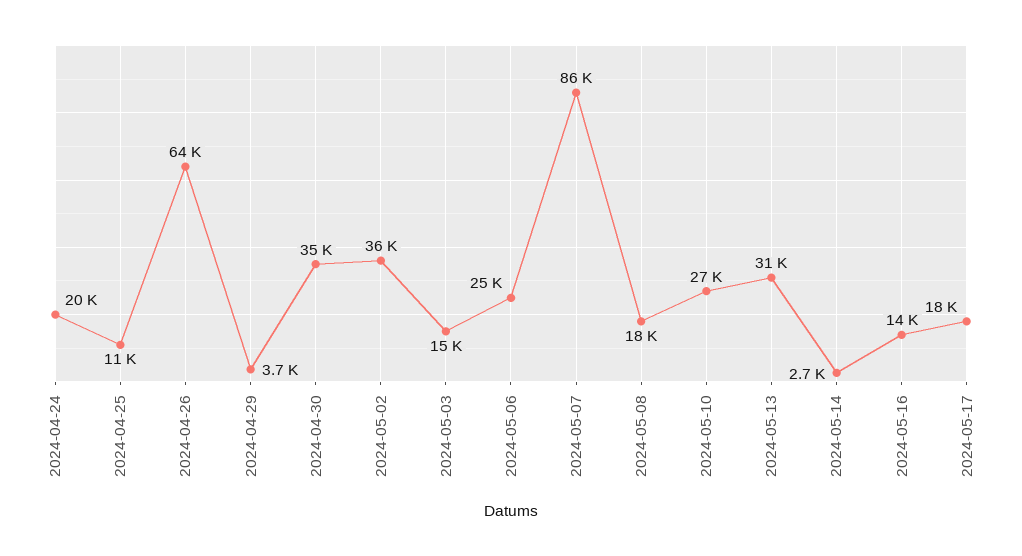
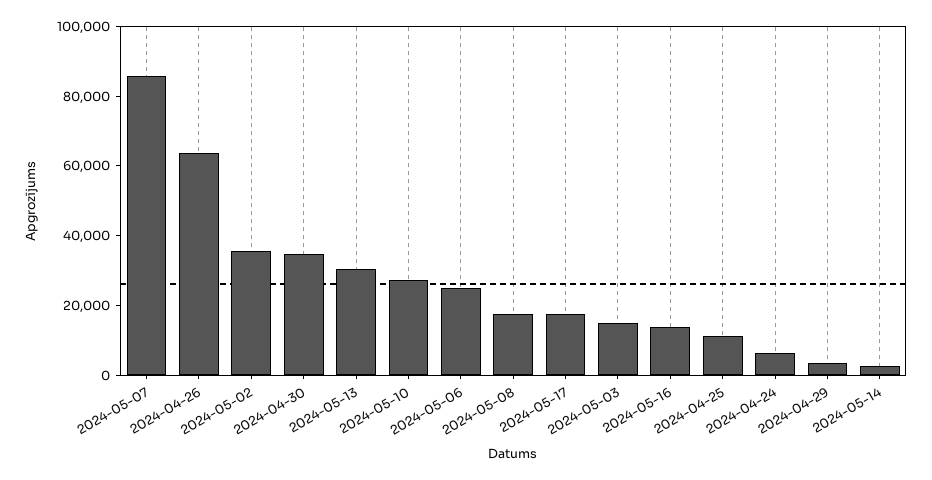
  {
-   "2024-04-24": 20000,
+   "2024-04-24": 5000,
    "2024-04-25": 11000,
    "2024-04-26": 64000,
    "2024-04-29": 3700,
    "2024-04-30": 35000,
    "2024-05-02": 36000,
    "2024-05-03": 15000,
    "2024-05-06": 25000,
    "2024-05-07": 86000,
    "2024-05-08": 18000,
    "2024-05-10": 27000,
    "2024-05-13": 31000,
    "2024-05-14": 2700,
    "2024-05-16": 14000,
    "2024-05-17": 18000
  }

